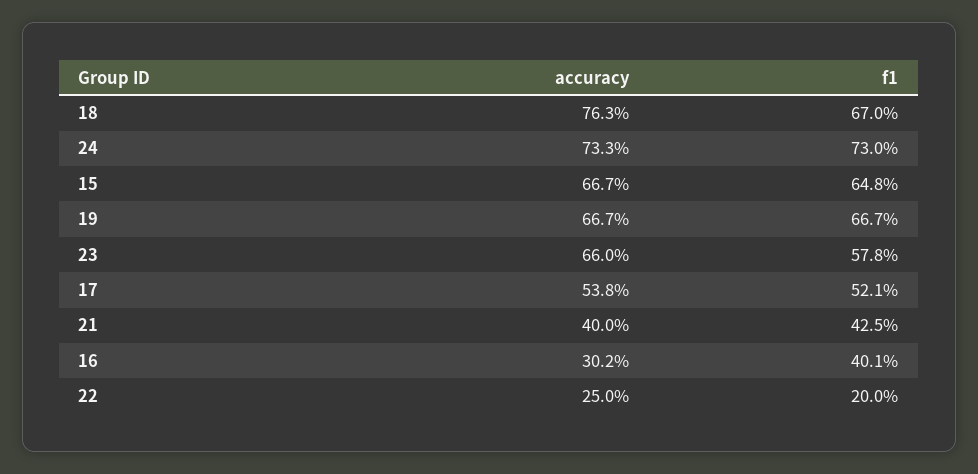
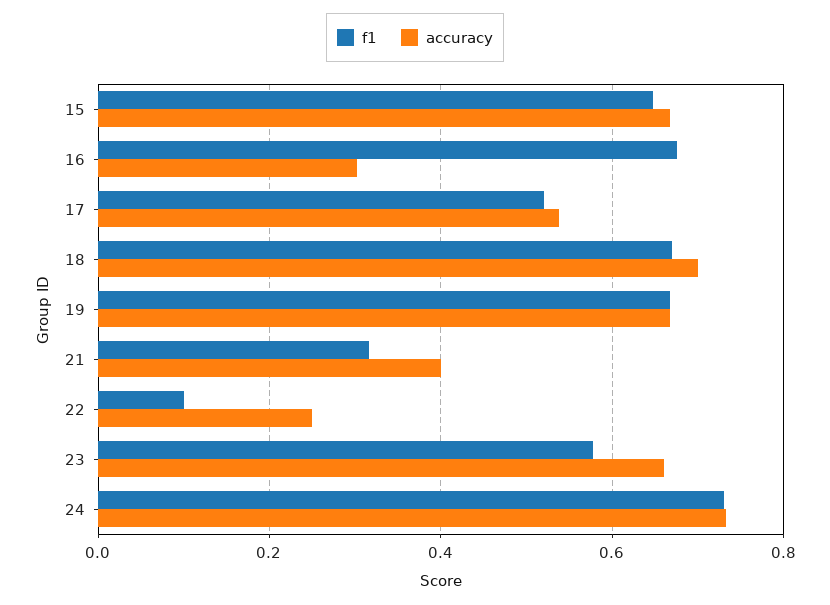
  {
    "accuracy": {
-     "18": 0.763,
+     "18": 0.7,
      "24": 0.733,
      "15": 0.667,
      "19": 0.667,
      "23": 0.66,
      "17": 0.538,
      "21": 0.4,
      "16": 0.302,
      "22": 0.25
    },
    "f1": {
      "18": 0.67,
      "24": 0.73,
      "15": 0.648,
      "19": 0.667,
      "23": 0.578,
      "17": 0.521,
-     "21": 0.425,
+     "21": 0.32,
-     "16": 0.401,
+     "16": 0.68,
-     "22": 0.2
+     "22": 0.1
    }
  }

